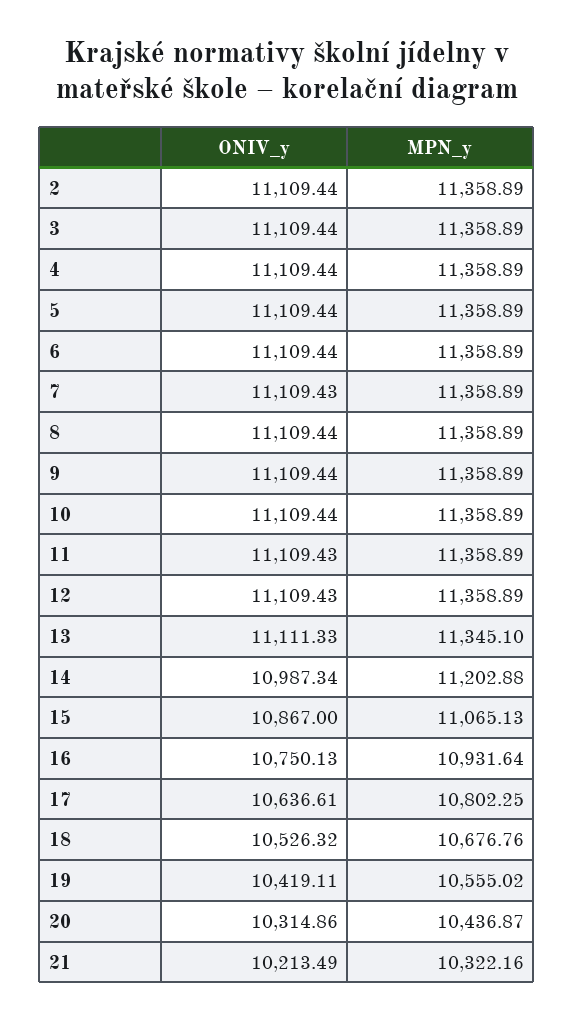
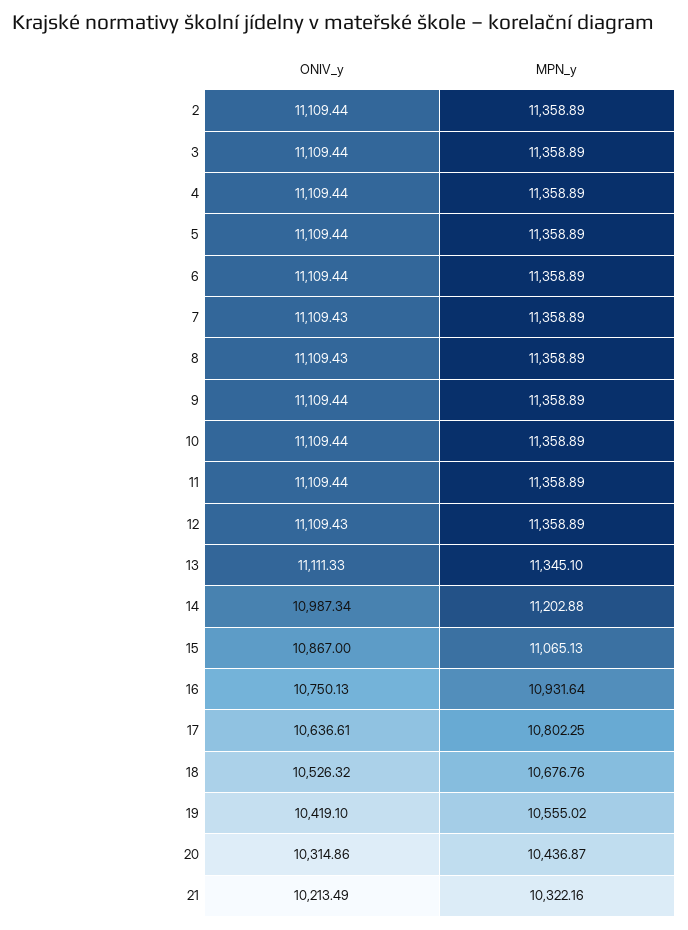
  {
    "ONIV_y": {
      "2": 11109.44,
      "3": 11109.44,
      "4": 11109.44,
      "5": 11109.44,
      "6": 11109.44,
      "7": 11109.43,
-     "8": 11109.44,
+     "8": 11109.43,
      "9": 11109.44,
      "10": 11109.44,
-     "11": 11109.43,
+     "11": 11109.44,
      "12": 11109.43,
      "13": 11111.33,
      "14": 10987.34,
      "15": 10867,
      "16": 10750.13,
      "17": 10636.61,
      "18": 10526.32,
-     "19": 10419.11,
+     "19": 10419.1,
      "20": 10314.86,
      "21": 10213.49
    },
    "MPN_y": {
      "2": 11358.89,
      "3": 11358.89,
      "4": 11358.89,
      "5": 11358.89,
      "6": 11358.89,
      "7": 11358.89,
      "8": 11358.89,
      "9": 11358.89,
      "10": 11358.89,
      "11": 11358.89,
      "12": 11358.89,
      "13": 11345.1,
      "14": 11202.88,
      "15": 11065.13,
      "16": 10931.64,
      "17": 10802.25,
      "18": 10676.76,
      "19": 10555.02,
      "20": 10436.87,
      "21": 10322.16
    }
  }

